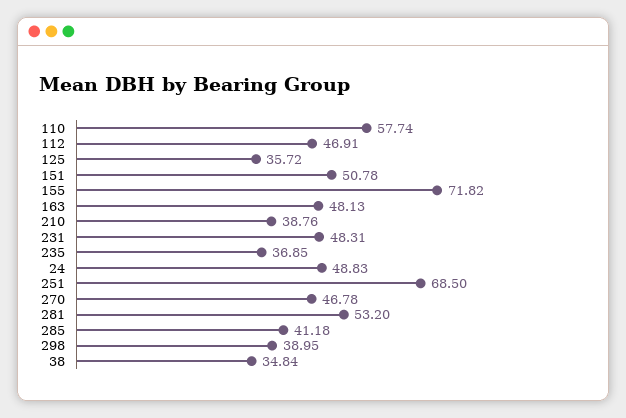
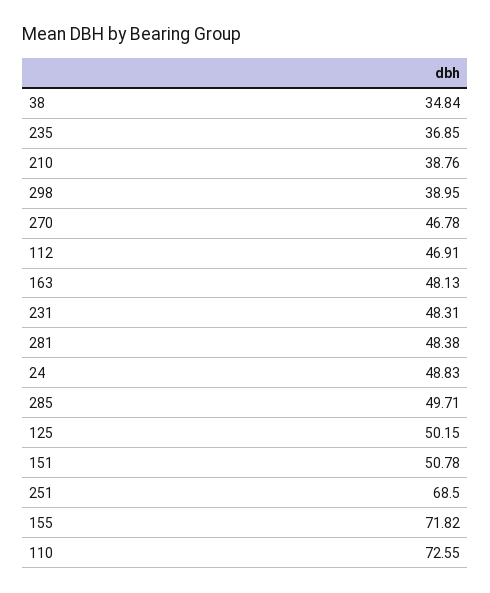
  {
-   "110": 57.74,
+   "110": 72.55,
    "112": 46.91,
-   "125": 35.72,
+   "125": 50.15,
    "151": 50.78,
    "155": 71.82,
    "163": 48.13,
    "210": 38.76,
    "231": 48.31,
    "235": 36.85,
    "24": 48.83,
    "251": 68.5,
    "270": 46.78,
-   "281": 53.2,
+   "281": 48.38,
-   "285": 41.18,
+   "285": 49.71,
    "298": 38.95,
    "38": 34.84
  }

